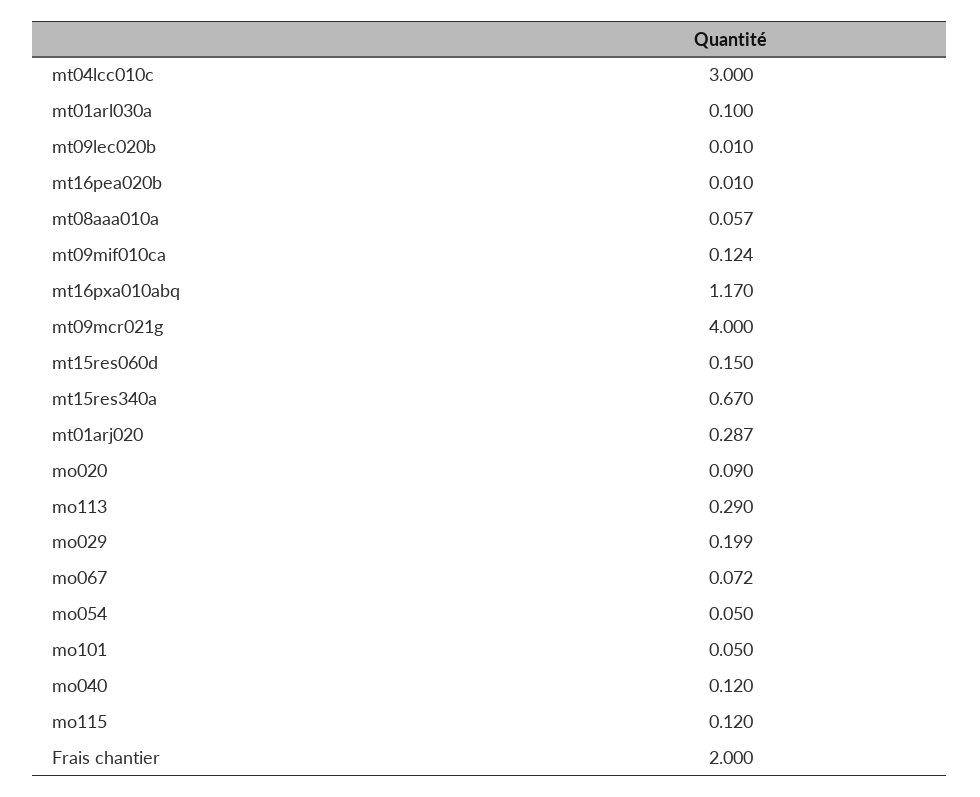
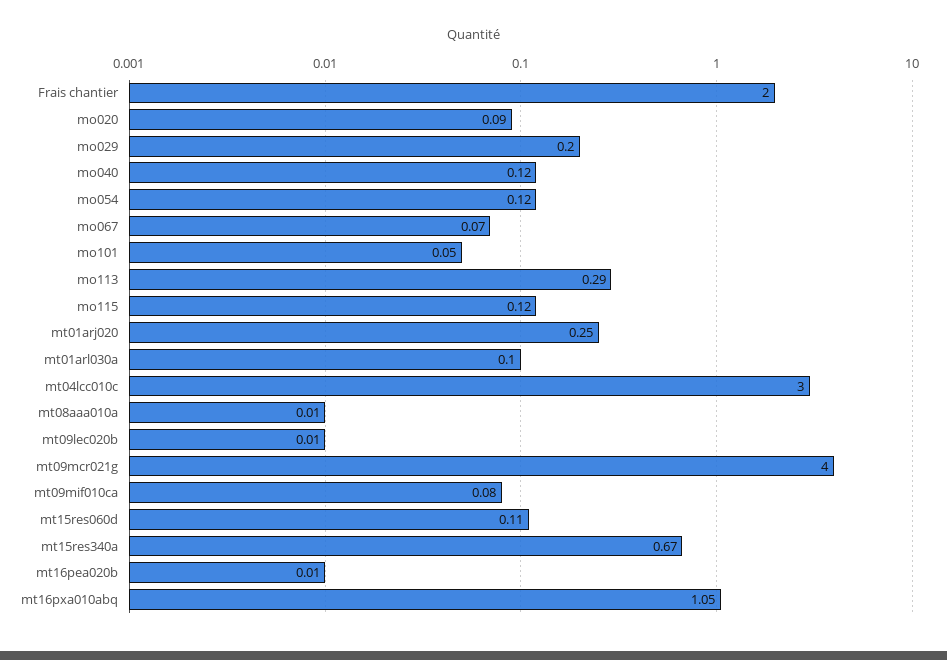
  {
    "mt04lcc010c": 3,
    "mt01arl030a": 0.1,
    "mt09lec020b": 0.01,
    "mt16pea020b": 0.01,
-   "mt08aaa010a": 0.057,
+   "mt08aaa010a": 0.01,
-   "mt09mif010ca": 0.124,
+   "mt09mif010ca": 0.08,
-   "mt16pxa010abq": 1.17,
+   "mt16pxa010abq": 1.05,
    "mt09mcr021g": 4,
-   "mt15res060d": 0.15,
+   "mt15res060d": 0.11,
    "mt15res340a": 0.67,
-   "mt01arj020": 0.287,
+   "mt01arj020": 0.25,
    "mo020": 0.09,
    "mo113": 0.29,
    "mo029": 0.199,
    "mo067": 0.072,
-   "mo054": 0.05,
+   "mo054": 0.12,
    "mo101": 0.05,
    "mo040": 0.12,
    "mo115": 0.12,
    "Frais chantier": 2
  }

